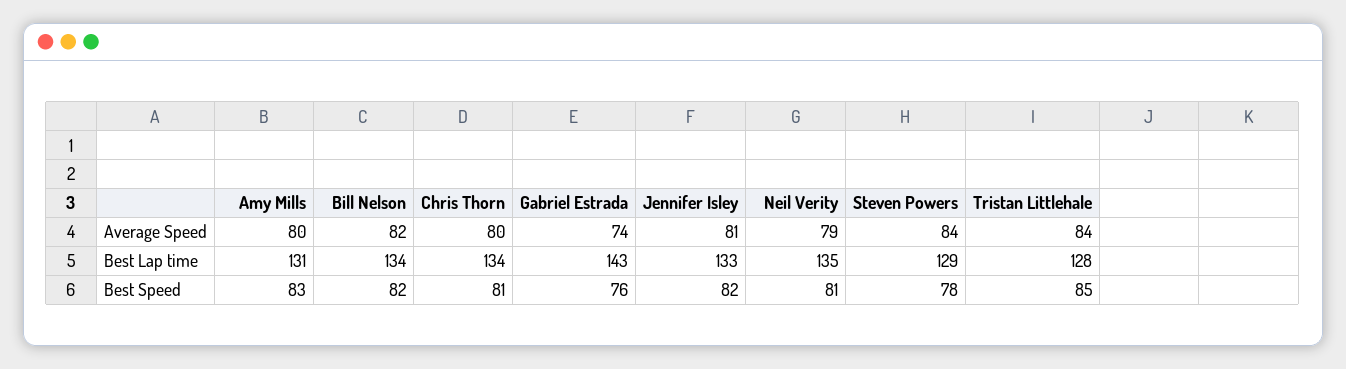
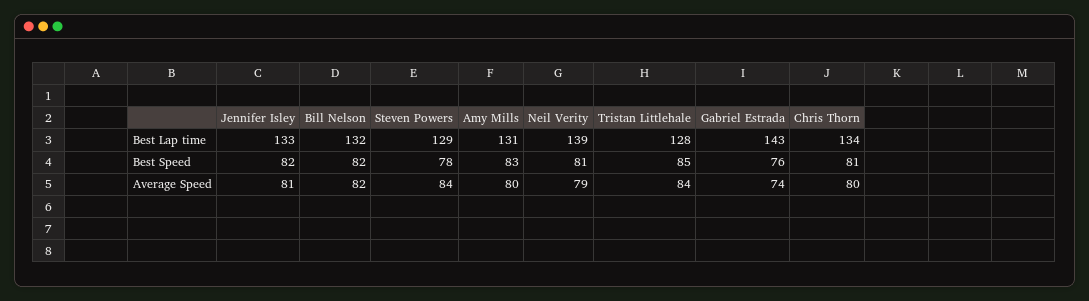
  {
    "Amy Mills": {
      "Average Speed": 80,
      "Best Lap time": 131,
      "Best Speed": 83
    },
    "Bill Nelson": {
      "Average Speed": 82,
-     "Best Lap time": 134,
+     "Best Lap time": 132,
      "Best Speed": 82
    },
    "Chris Thorn": {
      "Average Speed": 80,
      "Best Lap time": 134,
      "Best Speed": 81
    },
    "Gabriel Estrada": {
      "Average Speed": 74,
      "Best Lap time": 143,
      "Best Speed": 76
    },
    "Jennifer Isley": {
      "Average Speed": 81,
      "Best Lap time": 133,
      "Best Speed": 82
    },
    "Neil Verity": {
      "Average Speed": 79,
-     "Best Lap time": 135,
+     "Best Lap time": 139,
      "Best Speed": 81
    },
    "Steven Powers": {
      "Average Speed": 84,
      "Best Lap time": 129,
      "Best Speed": 78
    },
    "Tristan Littlehale": {
      "Average Speed": 84,
      "Best Lap time": 128,
      "Best Speed": 85
    }
  }

